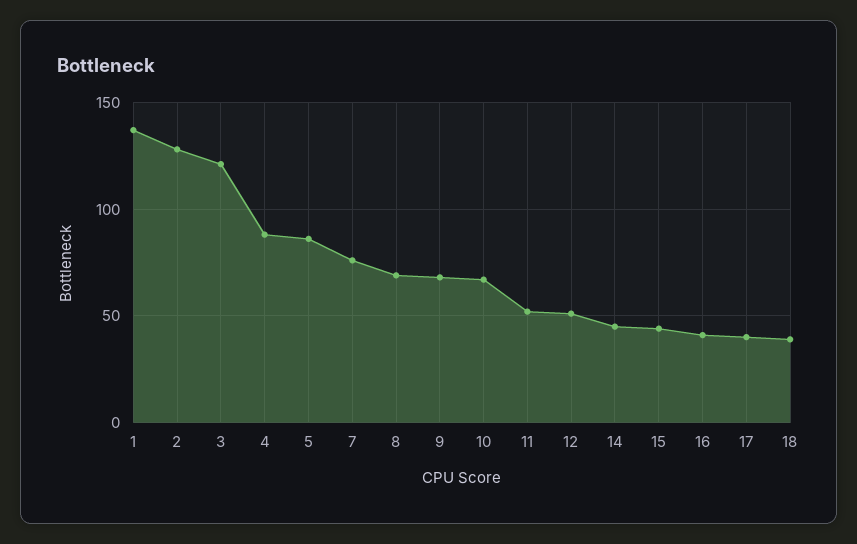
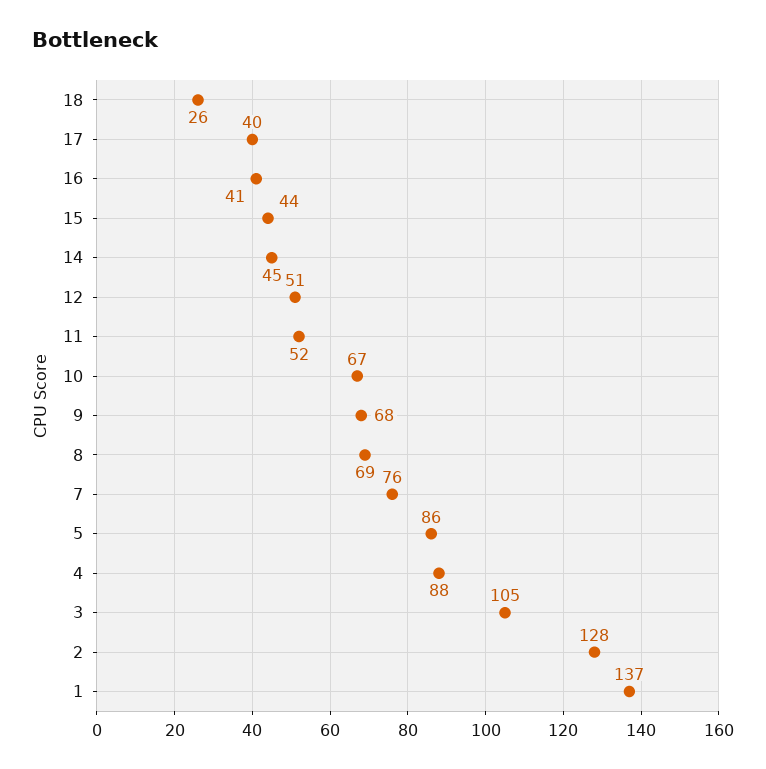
  {
    "1": 137,
    "2": 128,
-   "3": 120,
+   "3": 105,
    "4": 88,
    "5": 86,
    "7": 76,
    "8": 69,
    "9": 68,
    "10": 67,
    "11": 52,
    "12": 51,
    "14": 45,
    "15": 44,
    "16": 41,
    "17": 40,
-   "18": 40
+   "18": 26
  }

